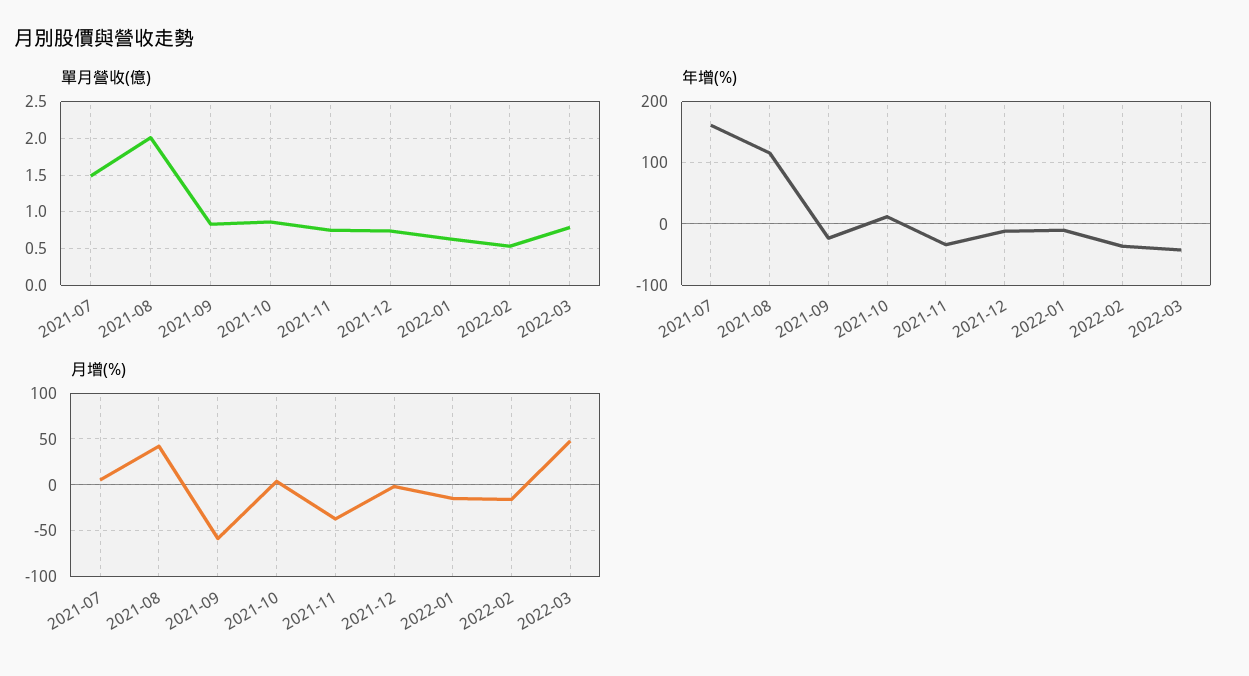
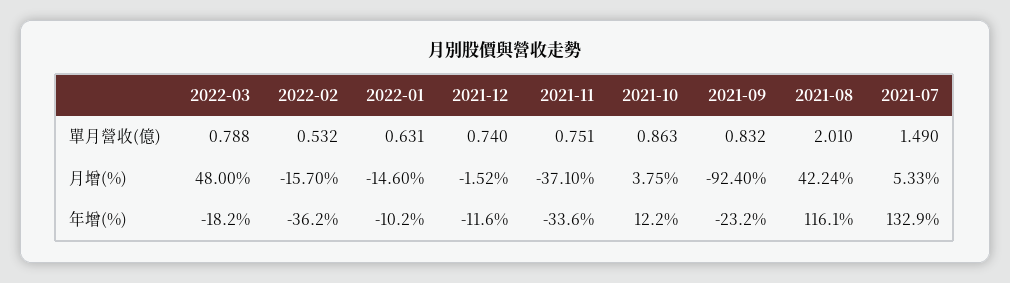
  {
    "單月營收(億)": {
      "2021-07": 1.49,
      "2021-08": 2.01,
      "2021-09": 0.832,
      "2021-10": 0.863,
      "2021-11": 0.751,
      "2021-12": 0.74,
      "2022-01": 0.631,
      "2022-02": 0.532,
      "2022-03": 0.788
    },
    "年增(%)": {
-     "2021-07": 160,
+     "2021-07": 132.9,
      "2021-08": 116.1,
      "2021-09": -23.2,
      "2021-10": 12.2,
      "2021-11": -33.6,
      "2021-12": -11.6,
      "2022-01": -10.2,
      "2022-02": -36.2,
-     "2022-03": -40
+     "2022-03": -18.2
    },
    "月增(%)": {
      "2021-07": 5.33,
      "2021-08": 42.24,
-     "2021-09": -60,
+     "2021-09": -92.4,
      "2021-10": 3.75,
      "2021-11": -37.1,
      "2021-12": -1.52,
      "2022-01": -14.6,
      "2022-02": -15.7,
      "2022-03": 48
    }
  }

